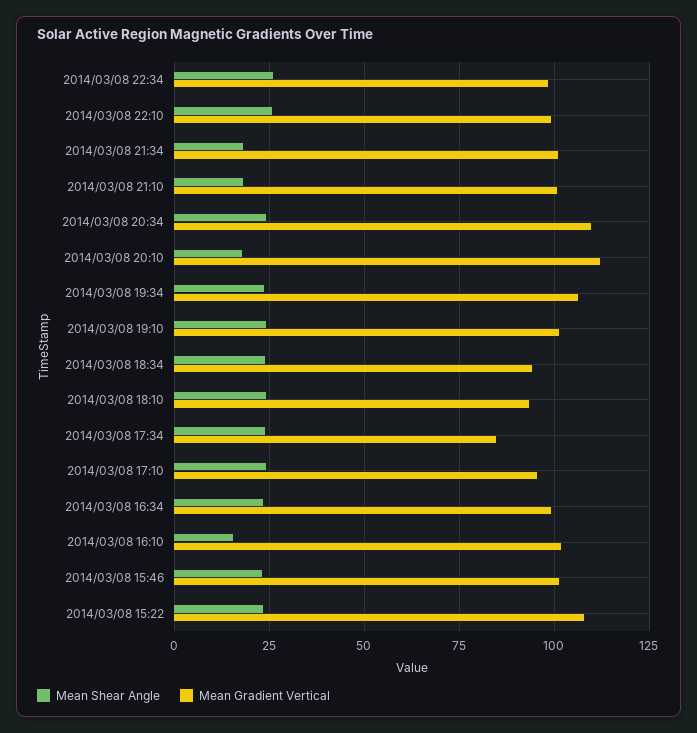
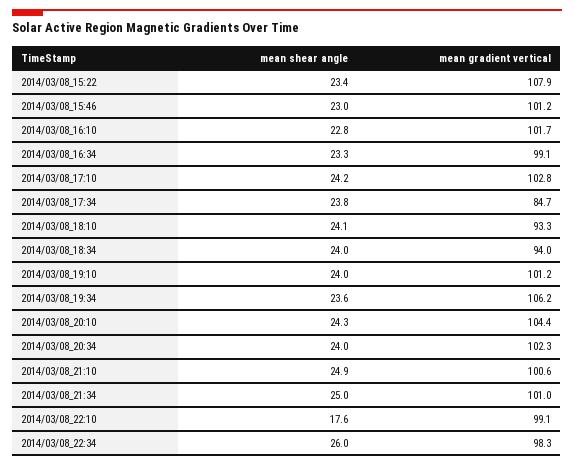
  {
    "Mean Shear Angle": {
      "2014/03/08 22:34": 26,
-     "2014/03/08 22:10": 25,
+     "2014/03/08 22:10": 17.6,
-     "2014/03/08 21:34": 17.5,
+     "2014/03/08 21:34": 25,
-     "2014/03/08 21:10": 17.5,
+     "2014/03/08 21:10": 24.9,
      "2014/03/08 20:34": 24,
-     "2014/03/08 20:10": 17.5,
+     "2014/03/08 20:10": 24.3,
      "2014/03/08 19:34": 23.6,
      "2014/03/08 19:10": 24,
      "2014/03/08 18:34": 24,
      "2014/03/08 18:10": 24.1,
      "2014/03/08 17:34": 23.8,
      "2014/03/08 17:10": 24.2,
      "2014/03/08 16:34": 23.3,
-     "2014/03/08 16:10": 15,
+     "2014/03/08 16:10": 22.8,
      "2014/03/08 15:46": 23,
      "2014/03/08 15:22": 23.4
    },
    "Mean Gradient Vertical": {
      "2014/03/08 22:34": 98.3,
      "2014/03/08 22:10": 99.1,
      "2014/03/08 21:34": 101,
      "2014/03/08 21:10": 100.6,
-     "2014/03/08 20:34": 110,
+     "2014/03/08 20:34": 102.3,
-     "2014/03/08 20:10": 112.5,
+     "2014/03/08 20:10": 104.4,
      "2014/03/08 19:34": 106.2,
      "2014/03/08 19:10": 101.2,
      "2014/03/08 18:34": 94,
      "2014/03/08 18:10": 93.3,
      "2014/03/08 17:34": 84.7,
-     "2014/03/08 17:10": 95,
+     "2014/03/08 17:10": 102.8,
      "2014/03/08 16:34": 99.1,
      "2014/03/08 16:10": 101.7,
      "2014/03/08 15:46": 101.2,
      "2014/03/08 15:22": 107.9
    }
  }

